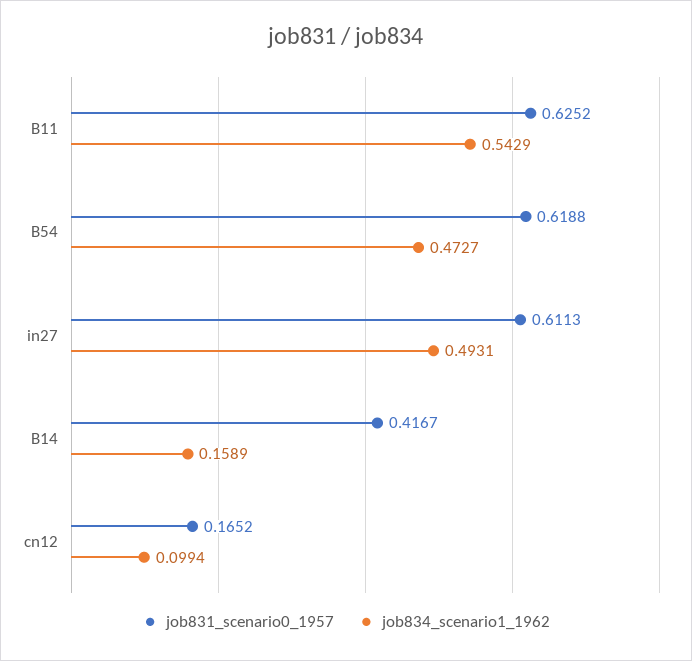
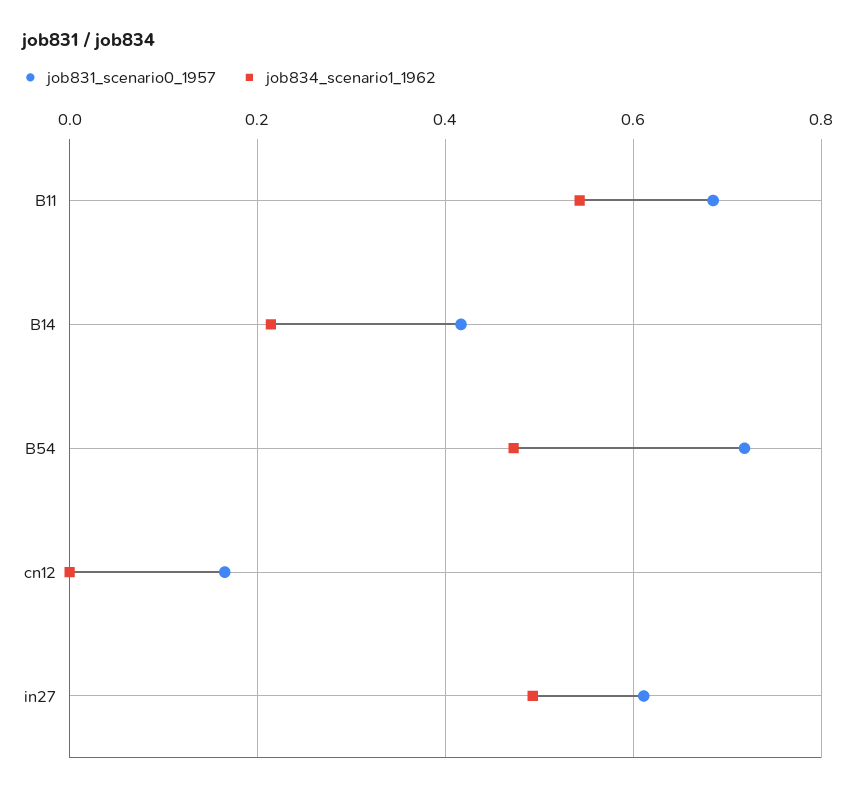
  {
    "job831_scenario0_1957": {
-     "B11": 0.6252,
+     "B11": 0.68,
-     "B54": 0.6188,
+     "B54": 0.72,
      "in27": 0.6113,
      "B14": 0.4167,
      "cn12": 0.1652
    },
    "job834_scenario1_1962": {
      "B11": 0.5429,
      "B54": 0.4727,
      "in27": 0.4931,
-     "B14": 0.1589,
+     "B14": 0.22,
-     "cn12": 0.0994
+     "cn12": 0
    }
  }

